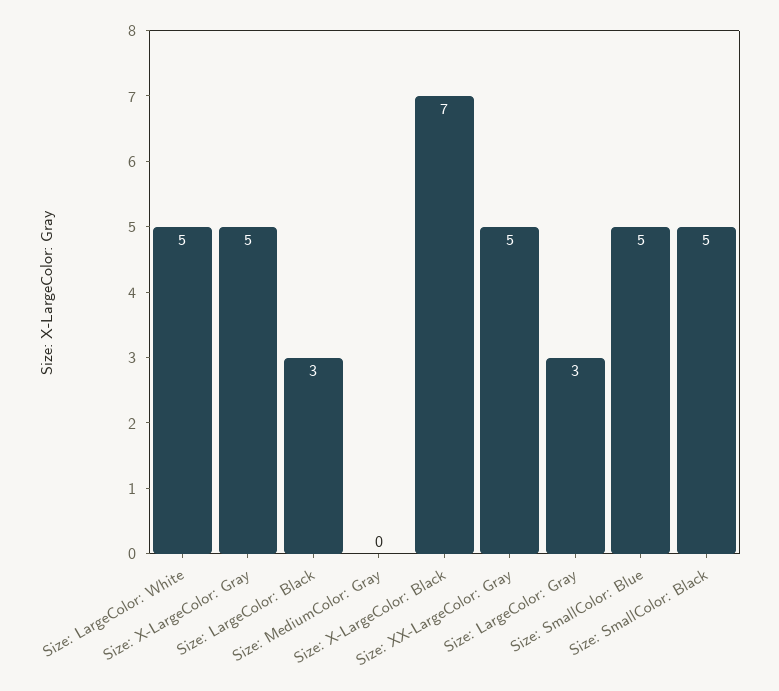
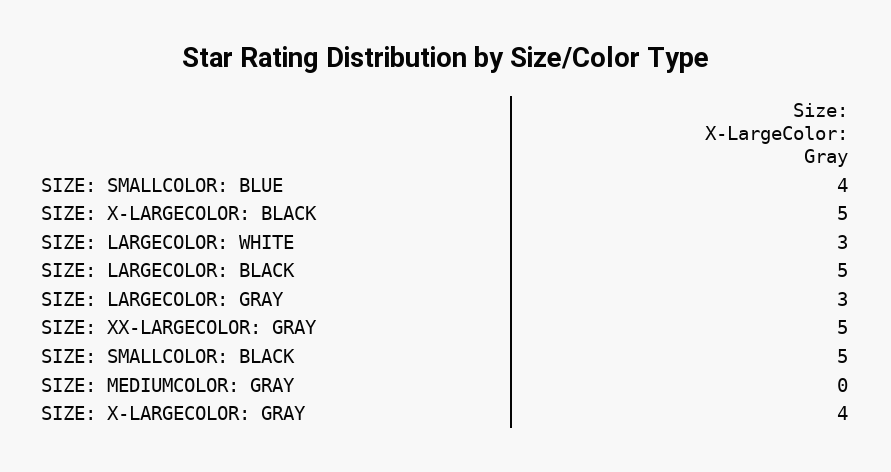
  {
-   "Size: LargeColor: White": 5,
+   "Size: LargeColor: White": 3,
-   "Size: X-LargeColor: Gray": 5,
+   "Size: X-LargeColor: Gray": 4,
-   "Size: LargeColor: Black": 3,
+   "Size: LargeColor: Black": 5,
    "Size: MediumColor: Gray": 0,
-   "Size: X-LargeColor: Black": 7,
+   "Size: X-LargeColor: Black": 5,
    "Size: XX-LargeColor: Gray": 5,
    "Size: LargeColor: Gray": 3,
-   "Size: SmallColor: Blue": 5,
+   "Size: SmallColor: Blue": 4,
    "Size: SmallColor: Black": 5
  }

